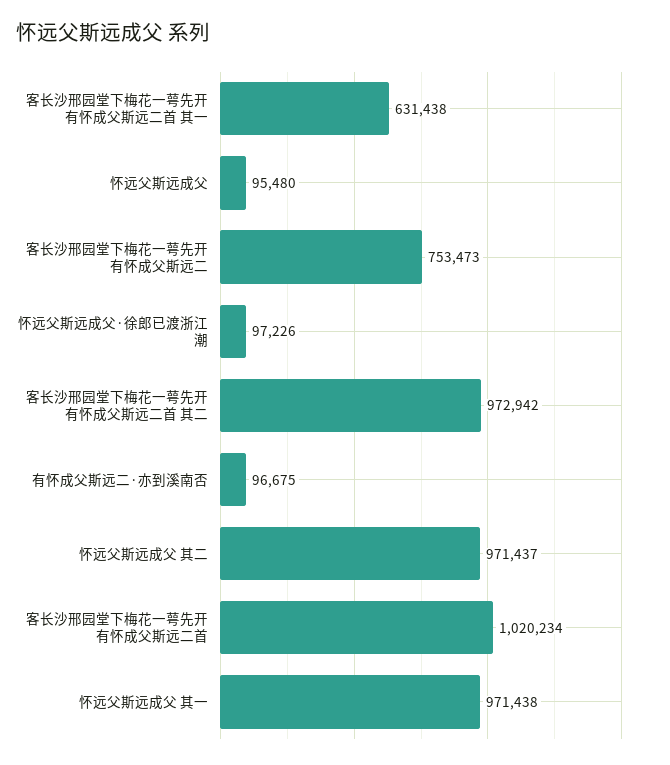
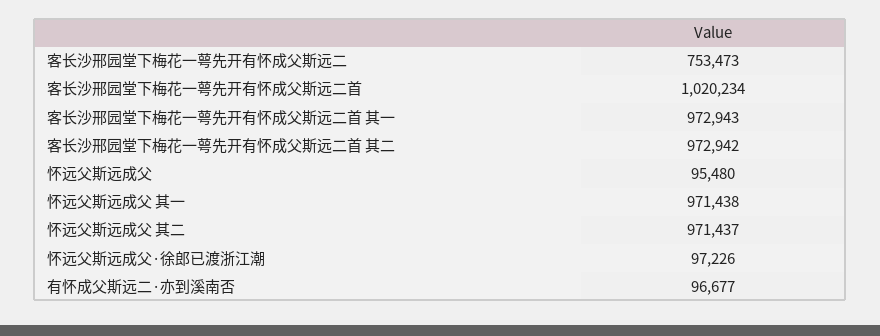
  {
-   "客长沙邢园堂下梅花一萼先开有怀成父斯远二首 其一": 631438,
+   "客长沙邢园堂下梅花一萼先开有怀成父斯远二首 其一": 972943,
    "怀远父斯远成父": 95480,
    "客长沙邢园堂下梅花一萼先开有怀成父斯远二": 753473,
    "怀远父斯远成父·徐郎已渡浙江潮": 97226,
    "客长沙邢园堂下梅花一萼先开有怀成父斯远二首 其二": 972942,
-   "有怀成父斯远二·亦到溪南否": 96675,
+   "有怀成父斯远二·亦到溪南否": 96677,
    "怀远父斯远成父 其二": 971437,
    "客长沙邢园堂下梅花一萼先开有怀成父斯远二首": 1020234,
    "怀远父斯远成父 其一": 971438
  }

